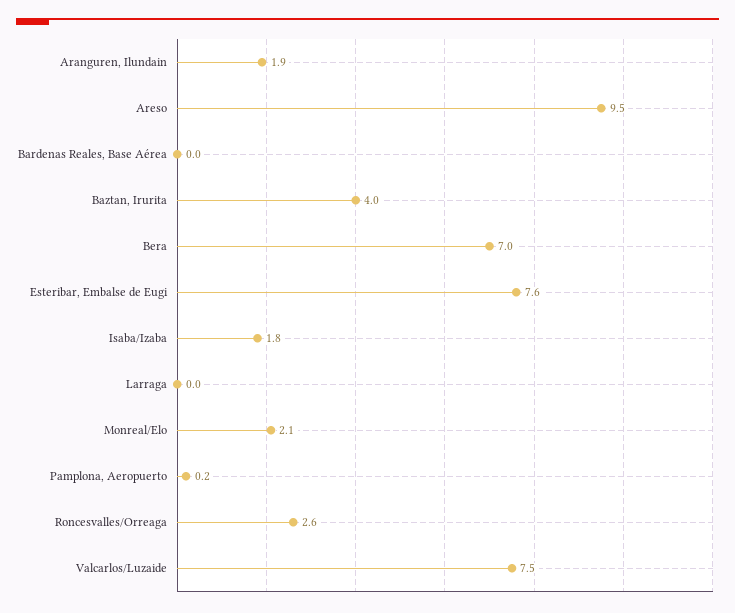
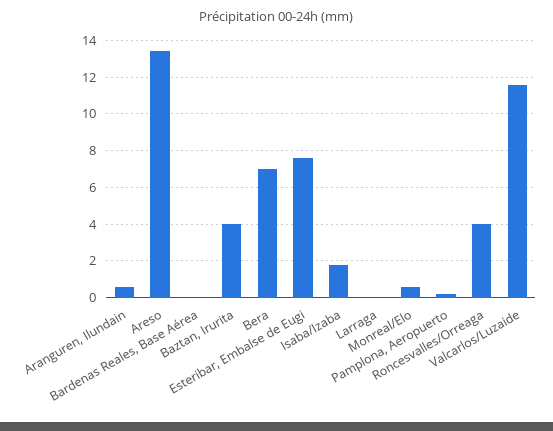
  {
-   "Aranguren, Ilundain": 1.9,
+   "Aranguren, Ilundain": 0.5,
-   "Areso": 9.5,
+   "Areso": 13.5,
    "Bardenas Reales, Base Aérea": 0,
    "Baztan, Irurita": 4,
    "Bera": 7,
    "Esteribar, Embalse de Eugi": 7.6,
    "Isaba/Izaba": 1.8,
    "Larraga": 0,
-   "Monreal/Elo": 2.1,
+   "Monreal/Elo": 0.5,
    "Pamplona, Aeropuerto": 0.2,
-   "Roncesvalles/Orreaga": 2.6,
+   "Roncesvalles/Orreaga": 4,
-   "Valcarlos/Luzaide": 7.5
+   "Valcarlos/Luzaide": 11.5
  }

